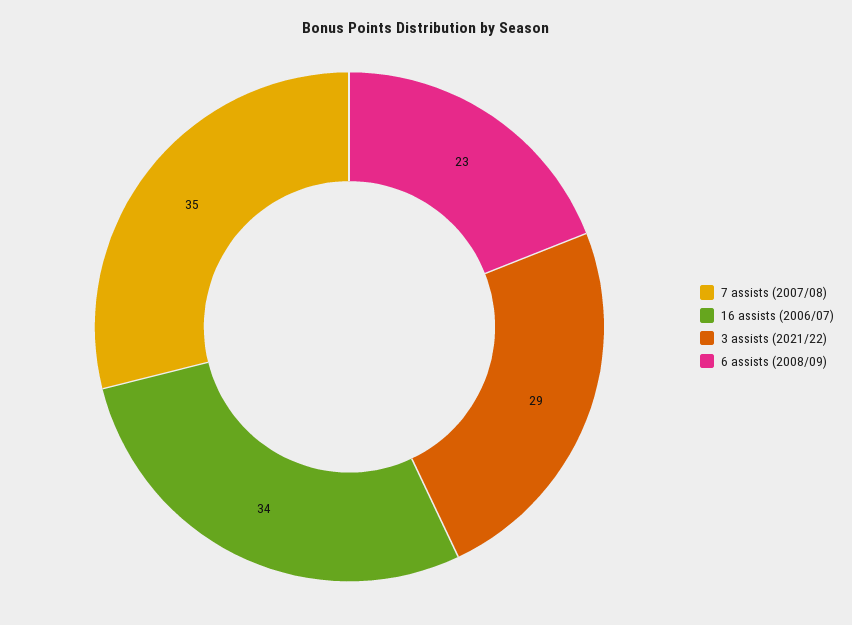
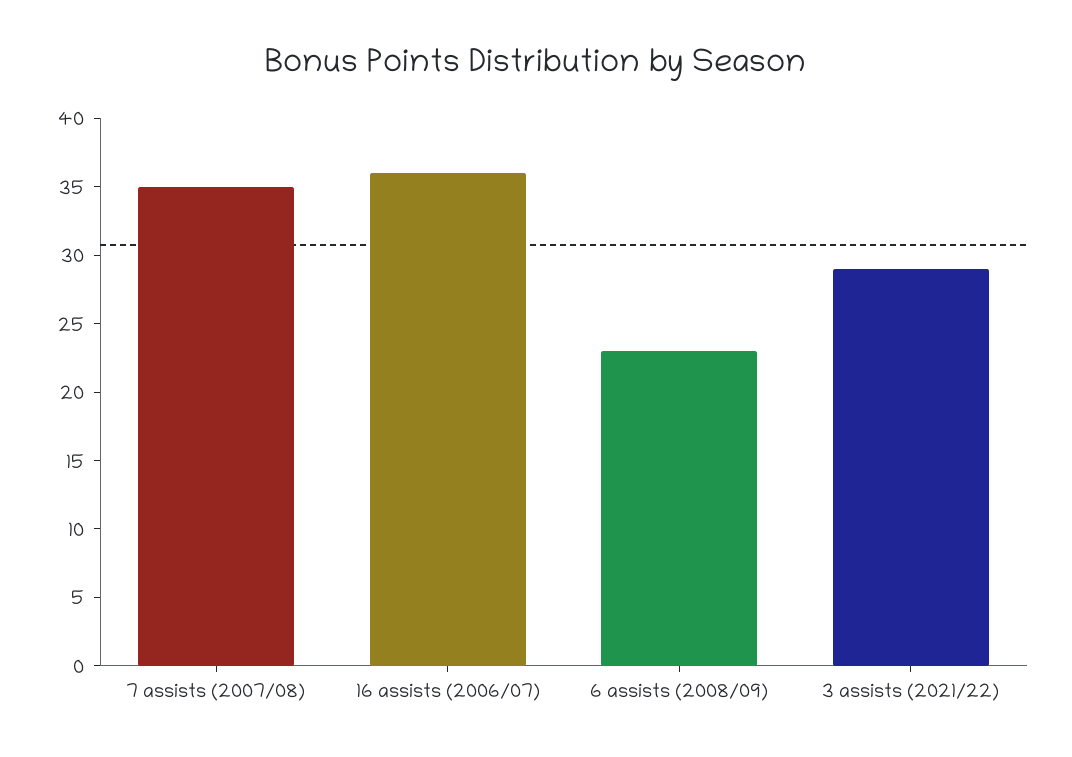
  {
    "7 assists (2007/08)": 35,
-   "16 assists (2006/07)": 34,
+   "16 assists (2006/07)": 36,
    "3 assists (2021/22)": 29,
    "6 assists (2008/09)": 23
  }

